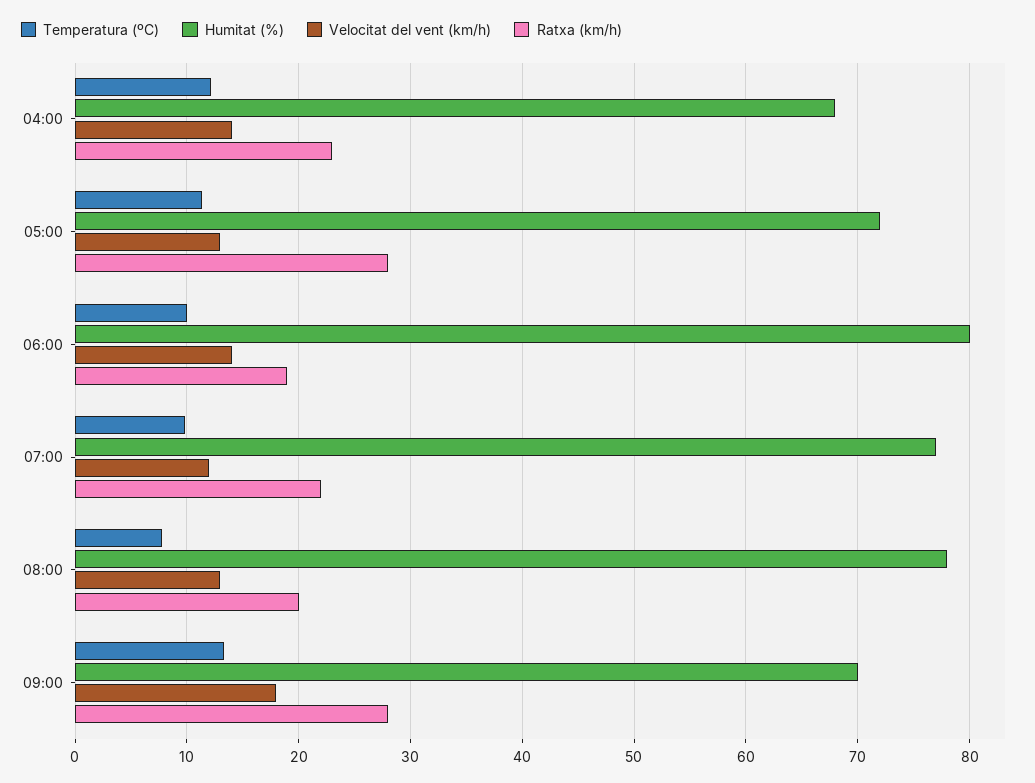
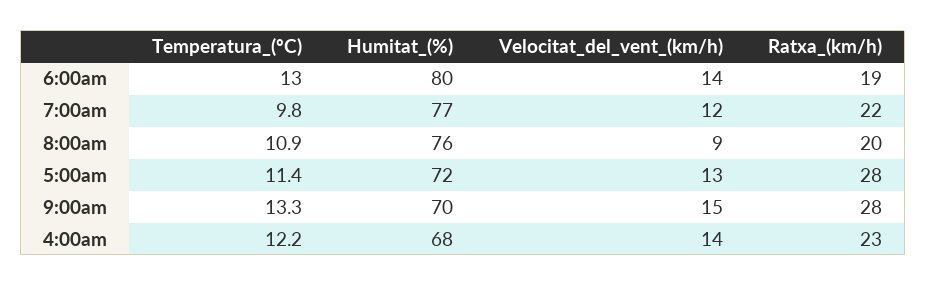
  {
    "Temperatura (ºC)": {
      "04:00": 12.2,
      "05:00": 11.4,
-     "06:00": 10,
+     "06:00": 13,
      "07:00": 9.8,
-     "08:00": 8,
+     "08:00": 10.9,
      "09:00": 13.3
    },
    "Humitat (%)": {
      "04:00": 68,
      "05:00": 72,
      "06:00": 80,
      "07:00": 77,
-     "08:00": 78,
+     "08:00": 76,
      "09:00": 70
    },
    "Velocitat del vent (km/h)": {
      "04:00": 14,
      "05:00": 13,
      "06:00": 14,
      "07:00": 12,
-     "08:00": 13,
+     "08:00": 9,
-     "09:00": 18
+     "09:00": 15
    },
    "Ratxa (km/h)": {
      "04:00": 23,
      "05:00": 28,
      "06:00": 19,
      "07:00": 22,
      "08:00": 20,
      "09:00": 28
    }
  }

